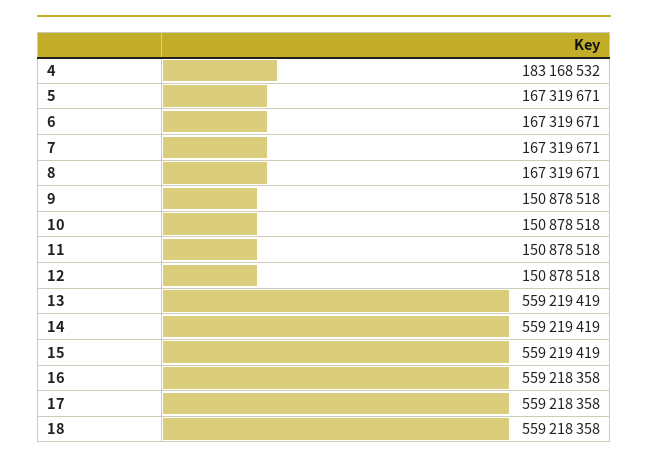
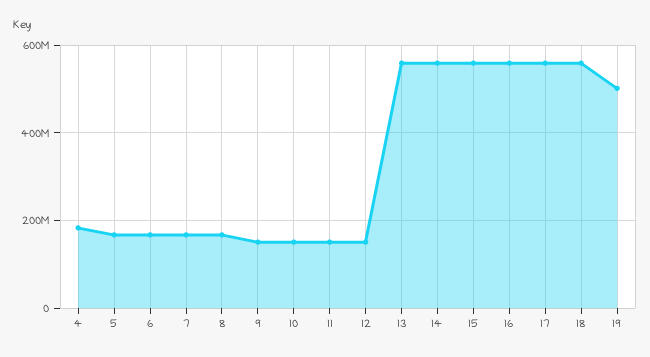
  {
    "4": 183168532,
    "5": 167319671,
    "6": 167319671,
    "7": 167319671,
    "8": 167319671,
    "9": 150878518,
    "10": 150878518,
    "11": 150878518,
    "12": 150878518,
    "13": 559219419,
    "14": 559219419,
    "15": 559219419,
    "16": 559218358,
    "17": 559218358,
-   "18": 559218358
+   "18": 559218358,
+   "19": 500000000
  }

